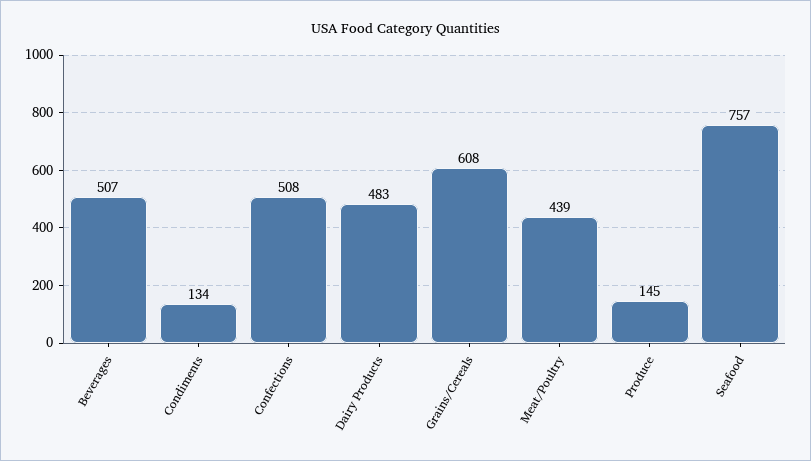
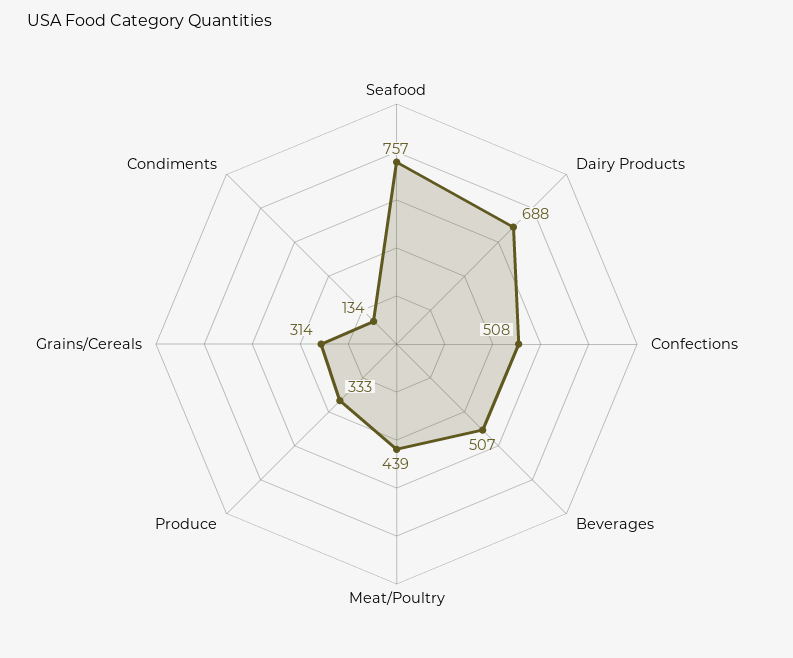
  {
    "Beverages": 507,
    "Condiments": 134,
    "Confections": 508,
-   "Dairy Products": 483,
+   "Dairy Products": 688,
-   "Grains/Cereals": 608,
+   "Grains/Cereals": 314,
    "Meat/Poultry": 439,
-   "Produce": 145,
+   "Produce": 333,
    "Seafood": 757
  }

